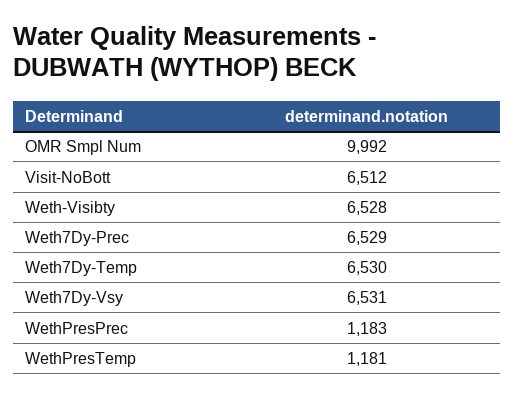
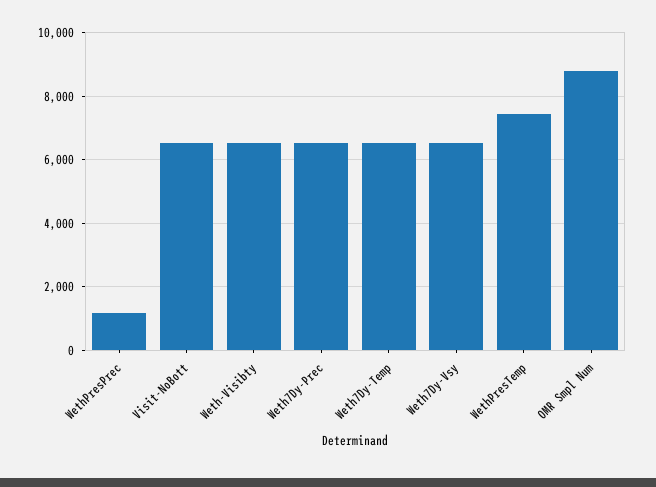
  {
-   "OMR Smpl Num": 9992,
+   "OMR Smpl Num": 8800,
    "Visit-NoBott": 6512,
    "Weth-Visibty": 6528,
    "Weth7Dy-Prec": 6529,
    "Weth7Dy-Temp": 6530,
    "Weth7Dy-Vsy": 6531,
    "WethPresPrec": 1183,
-   "WethPresTemp": 1181
+   "WethPresTemp": 7400
  }

